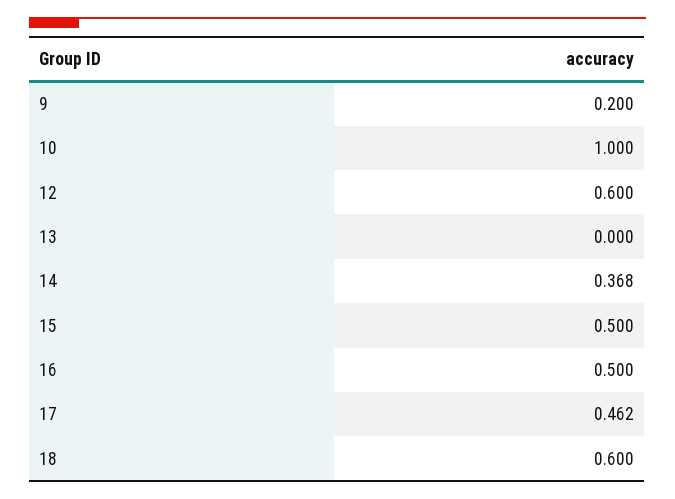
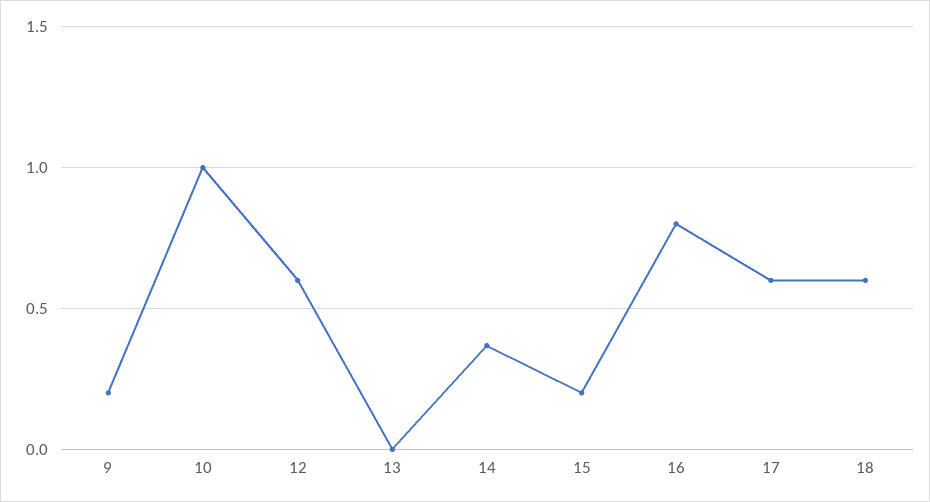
  {
    "9": 0.2,
    "10": 1,
    "12": 0.6,
    "13": 0,
    "14": 0.368,
-   "15": 0.5,
+   "15": 0.2,
-   "16": 0.5,
+   "16": 0.8,
-   "17": 0.462,
+   "17": 0.6,
    "18": 0.6
  }

